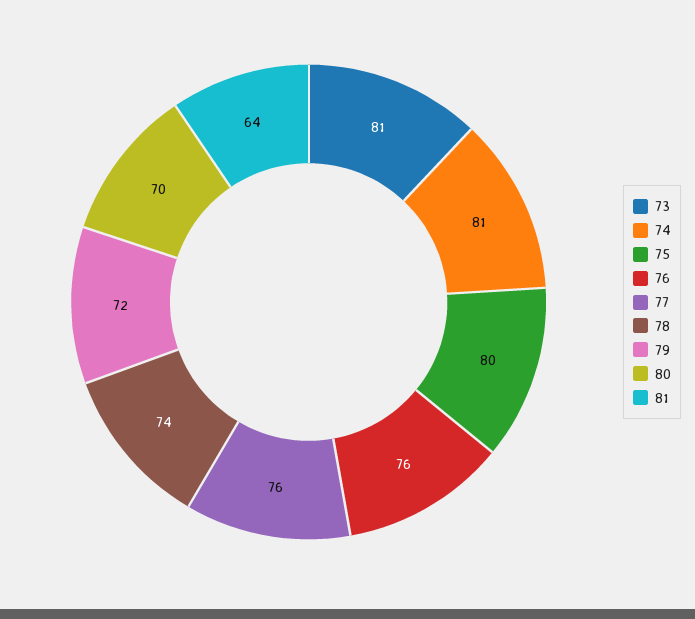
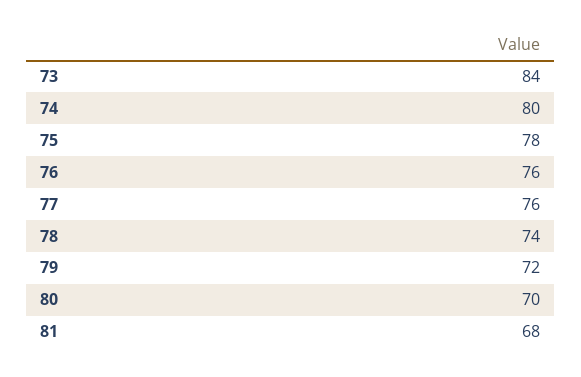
  {
-   "73": 81,
+   "73": 84,
-   "74": 81,
+   "74": 80,
-   "75": 80,
+   "75": 78,
    "76": 76,
    "77": 76,
    "78": 74,
    "79": 72,
    "80": 70,
-   "81": 64
+   "81": 68
  }

